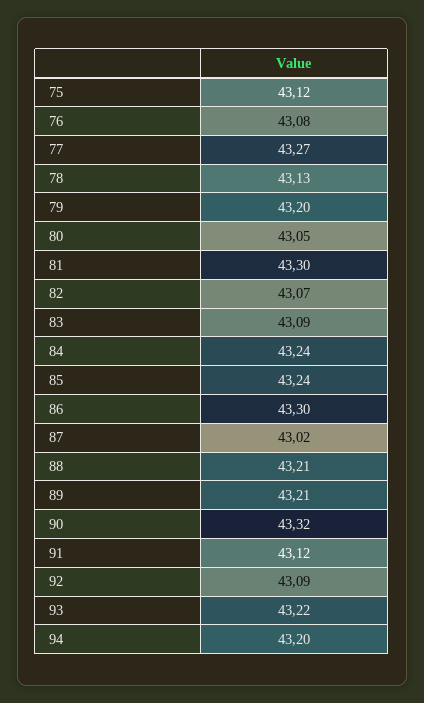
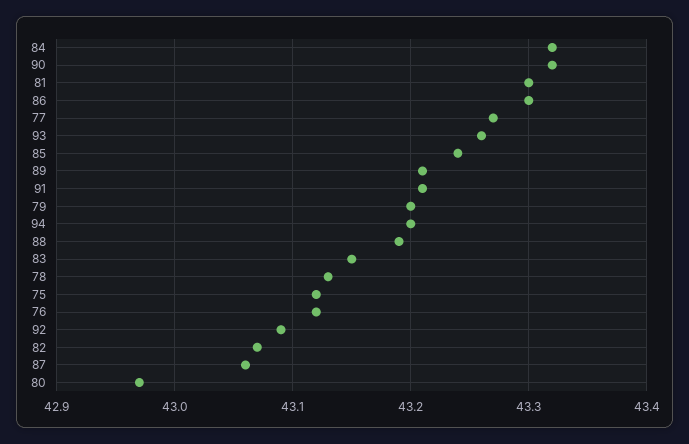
  {
    "75": 43.12,
-   "76": 43.08,
+   "76": 43.12,
    "77": 43.27,
    "78": 43.13,
    "79": 43.2,
-   "80": 43.05,
+   "80": 42.97,
    "81": 43.3,
    "82": 43.07,
-   "83": 43.09,
+   "83": 43.15,
-   "84": 43.24,
+   "84": 43.32,
    "85": 43.24,
    "86": 43.3,
-   "87": 43.02,
+   "87": 43.06,
-   "88": 43.21,
+   "88": 43.19,
    "89": 43.21,
    "90": 43.32,
-   "91": 43.12,
+   "91": 43.21,
    "92": 43.09,
-   "93": 43.22,
+   "93": 43.26,
    "94": 43.2
  }

